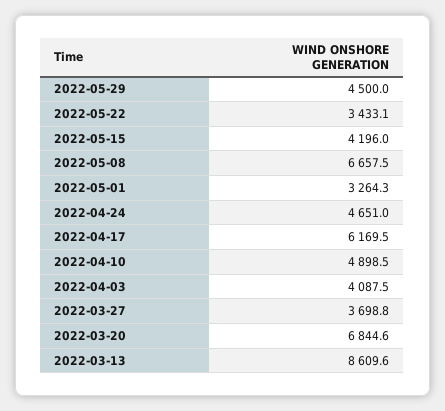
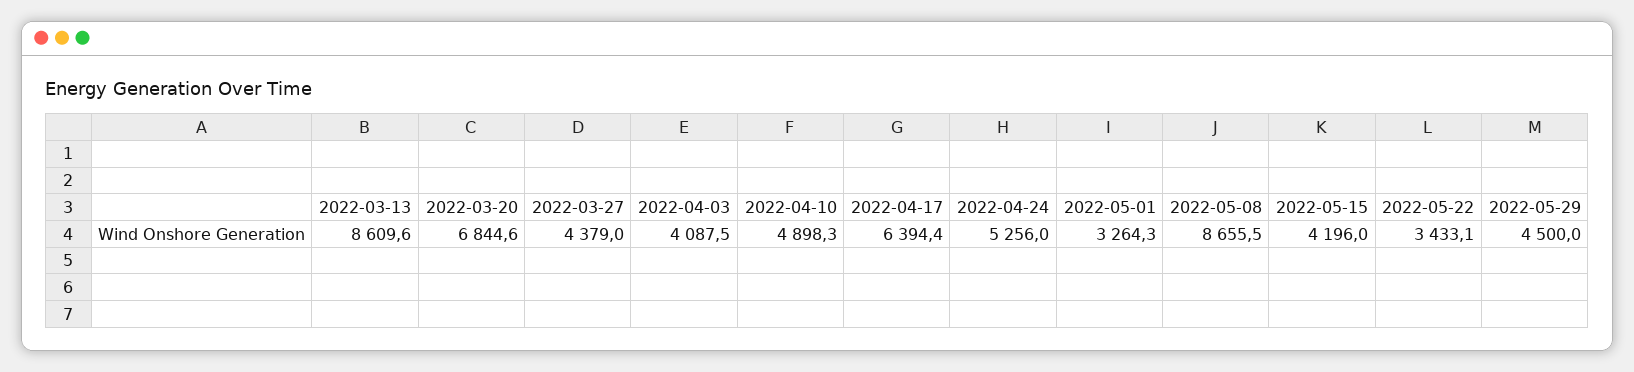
  {
    "2022-05-29": 4500,
    "2022-05-22": 3433.1,
    "2022-05-15": 4196,
-   "2022-05-08": 6657.5,
+   "2022-05-08": 8655.5,
    "2022-05-01": 3264.3,
-   "2022-04-24": 4651,
+   "2022-04-24": 5256,
-   "2022-04-17": 6169.5,
+   "2022-04-17": 6394.4,
-   "2022-04-10": 4898.5,
+   "2022-04-10": 4898.3,
    "2022-04-03": 4087.5,
-   "2022-03-27": 3698.8,
+   "2022-03-27": 4379,
    "2022-03-20": 6844.6,
    "2022-03-13": 8609.6
  }

